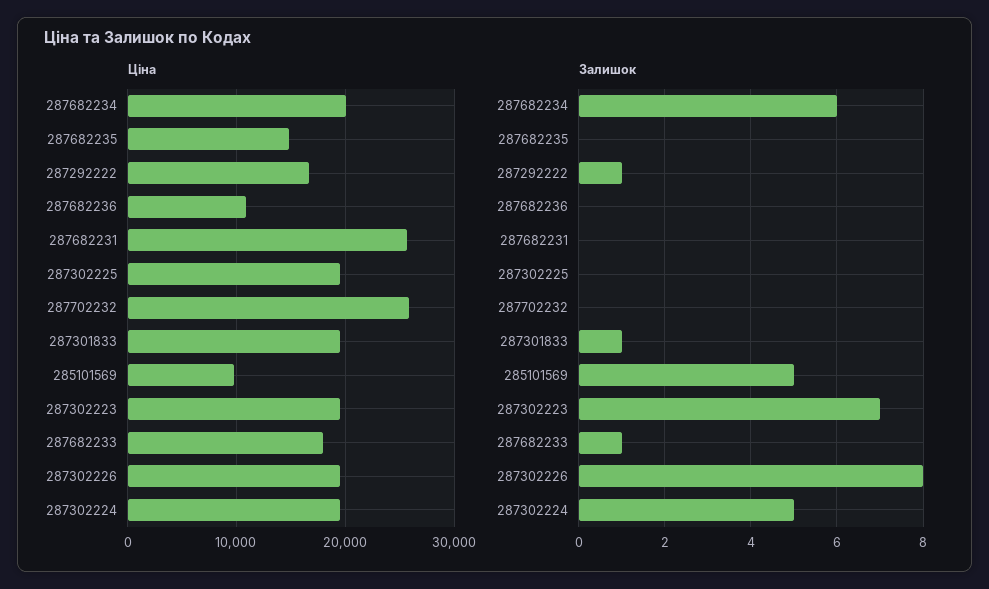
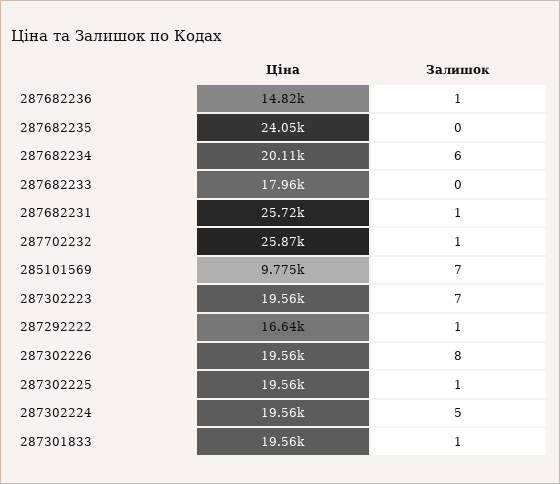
  {
    "Ціна": {
      "287682234": 20110,
-     "287682235": 15000,
+     "287682235": 24050,
      "287292222": 16640,
-     "287682236": 11000,
+     "287682236": 14820,
      "287682231": 25720,
      "287302225": 19560,
      "287702232": 25870,
      "287301833": 19560,
      "285101569": 9775,
      "287302223": 19560,
      "287682233": 17960,
      "287302226": 19560,
      "287302224": 19560
    },
    "Залишок": {
      "287682234": 6,
      "287682235": 0,
      "287292222": 1,
-     "287682236": 0,
+     "287682236": 1,
-     "287682231": 0,
+     "287682231": 1,
-     "287302225": 0,
+     "287302225": 1,
-     "287702232": 0,
+     "287702232": 1,
      "287301833": 1,
-     "285101569": 5,
+     "285101569": 7,
      "287302223": 7,
-     "287682233": 1,
+     "287682233": 0,
      "287302226": 8,
      "287302224": 5
    }
  }

